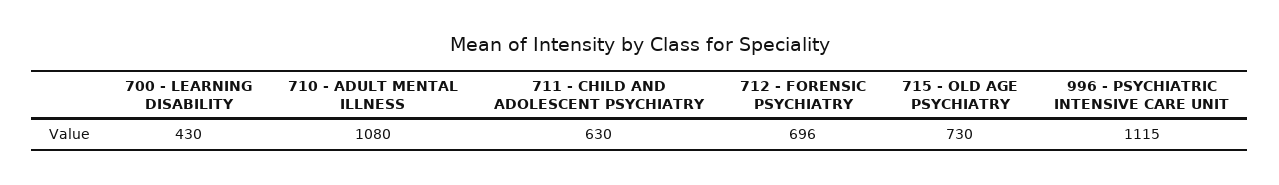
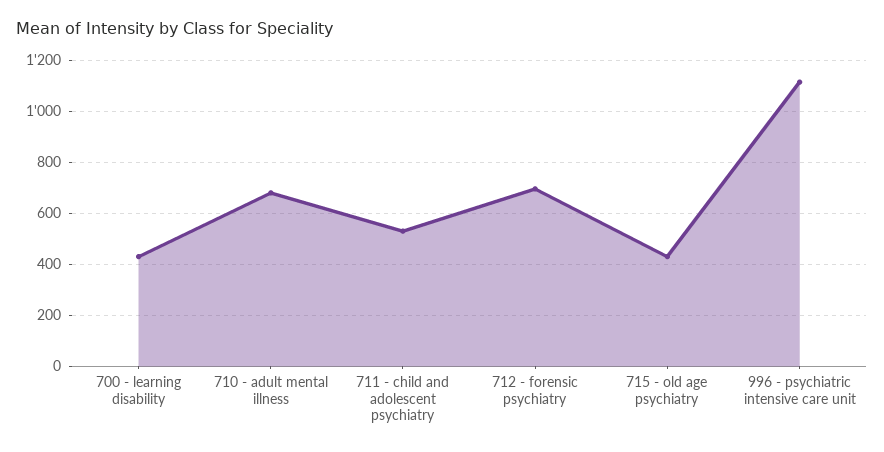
  {
    "700 - LEARNING DISABILITY": 430,
-   "710 - ADULT MENTAL ILLNESS": 1080,
+   "710 - ADULT MENTAL ILLNESS": 675,
-   "711 - CHILD AND ADOLESCENT PSYCHIATRY": 630,
+   "711 - CHILD AND ADOLESCENT PSYCHIATRY": 525,
    "712 - FORENSIC PSYCHIATRY": 696,
-   "715 - OLD AGE PSYCHIATRY": 730,
+   "715 - OLD AGE PSYCHIATRY": 425,
    "996 - PSYCHIATRIC INTENSIVE CARE UNIT": 1115
  }

